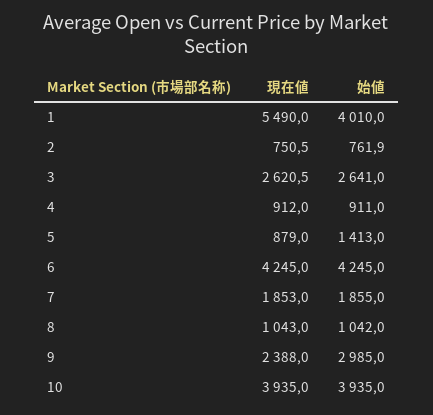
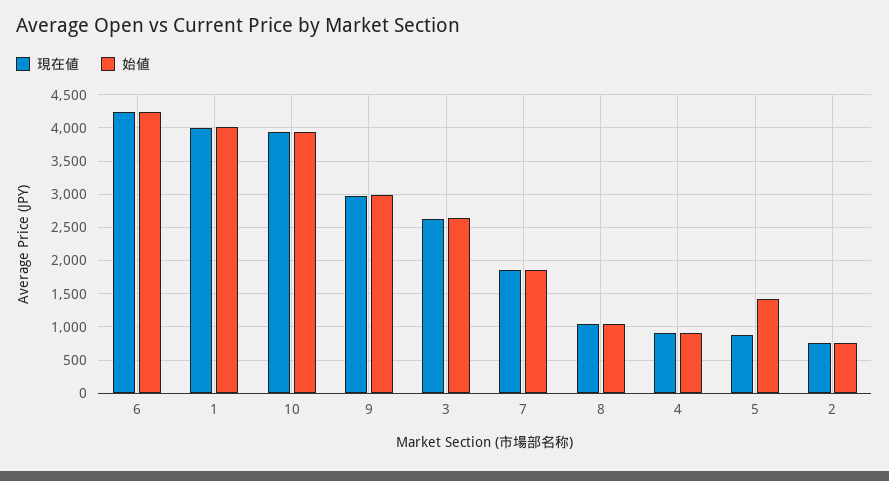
  {
    "現在値": {
-     "1": 5490,
+     "1": 4000,
      "2": 750.5,
      "3": 2620.5,
      "4": 912,
      "5": 879,
      "6": 4245,
      "7": 1853,
      "8": 1043,
-     "9": 2388,
+     "9": 3000,
      "10": 3935
    },
    "始値": {
      "1": 4010,
      "2": 761.9,
      "3": 2641,
      "4": 911,
      "5": 1413,
      "6": 4245,
      "7": 1855,
      "8": 1042,
      "9": 2985,
      "10": 3935
    }
  }

